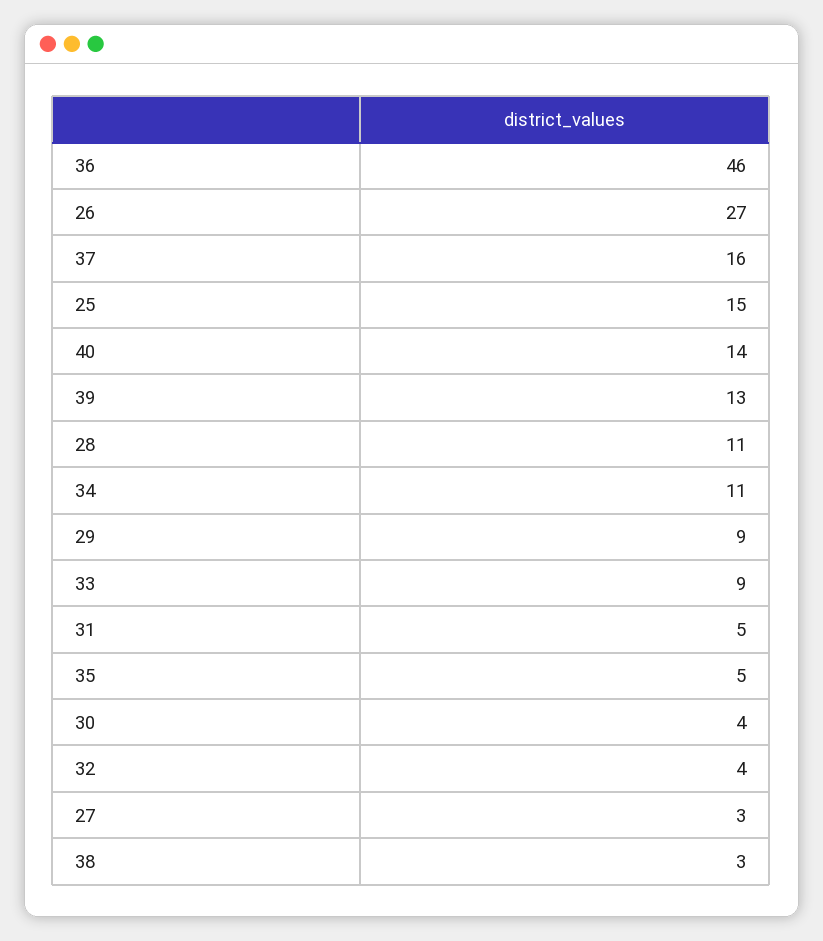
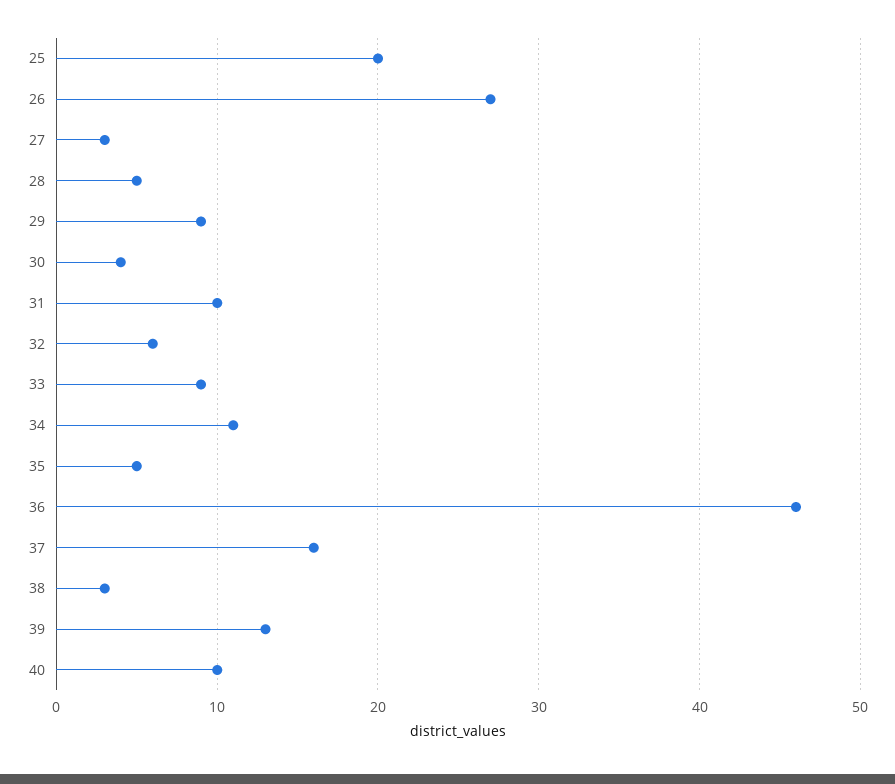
  {
    "36": 46,
    "26": 27,
    "37": 16,
-   "25": 15,
+   "25": 20,
-   "40": 14,
+   "40": 10,
    "39": 13,
-   "28": 11,
+   "28": 5,
    "34": 11,
    "29": 9,
    "33": 9,
-   "31": 5,
+   "31": 10,
    "35": 5,
    "30": 4,
-   "32": 4,
+   "32": 6,
    "27": 3,
    "38": 3
  }

